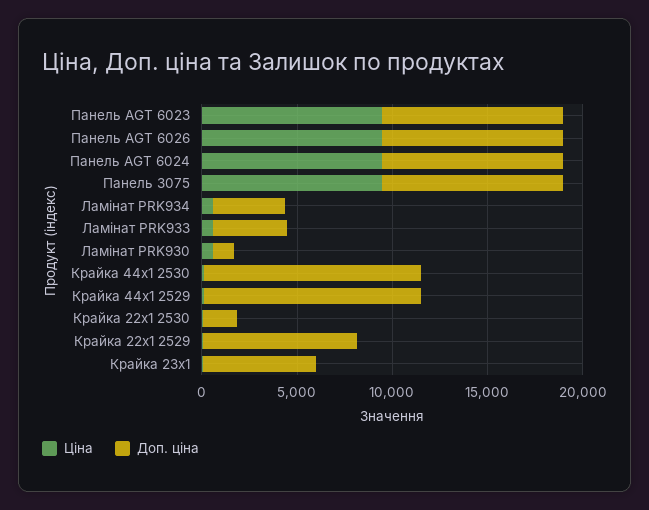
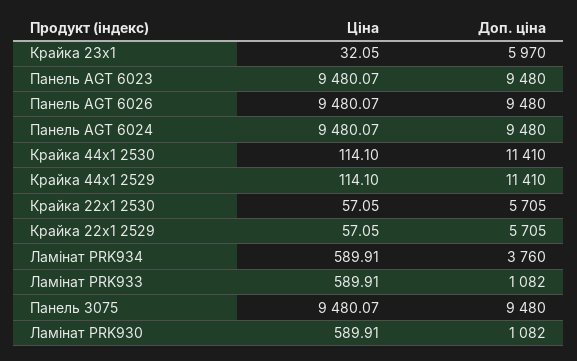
  {
    "Ціна": {
      "Панель AGT 6023": 9480.07,
      "Панель AGT 6026": 9480.07,
      "Панель AGT 6024": 9480.07,
      "Панель 3075": 9480.07,
      "Ламінат PRK934": 589.91,
      "Ламінат PRK933": 589.91,
      "Ламінат PRK930": 589.91,
      "Крайка 44x1 2530": 114.1,
      "Крайка 44x1 2529": 114.1,
      "Крайка 22x1 2530": 57.05,
      "Крайка 22x1 2529": 57.05,
      "Крайка 23x1": 32.05
    },
    "Доп. ціна": {
      "Панель AGT 6023": 9480,
      "Панель AGT 6026": 9480,
      "Панель AGT 6024": 9480,
      "Панель 3075": 9480,
      "Ламінат PRK934": 3760,
-     "Ламінат PRK933": 4000,
+     "Ламінат PRK933": 1082,
      "Ламінат PRK930": 1082,
      "Крайка 44x1 2530": 11410,
      "Крайка 44x1 2529": 11410,
-     "Крайка 22x1 2530": 2000,
+     "Крайка 22x1 2530": 5705,
-     "Крайка 22x1 2529": 8000,
+     "Крайка 22x1 2529": 5705,
      "Крайка 23x1": 5970
    }
  }

